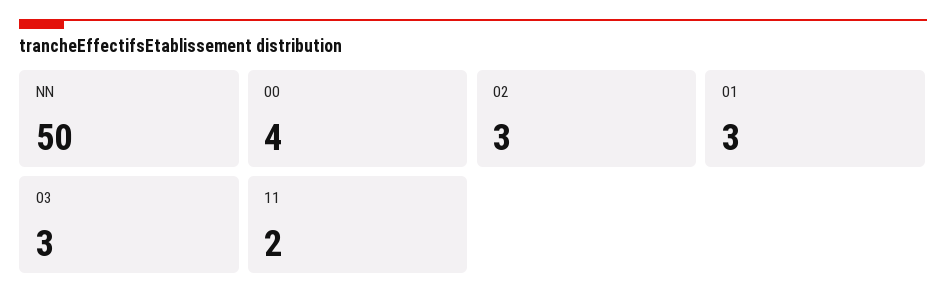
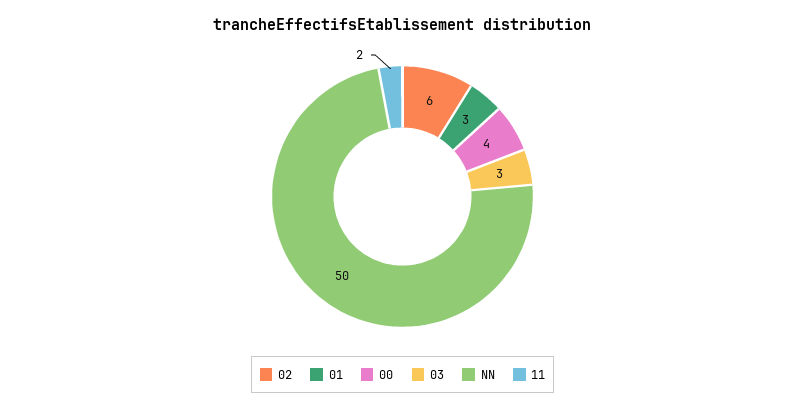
  {
    "NN": 50,
    "00": 4,
-   "02": 3,
+   "02": 6,
    "01": 3,
    "03": 3,
    "11": 2
  }

